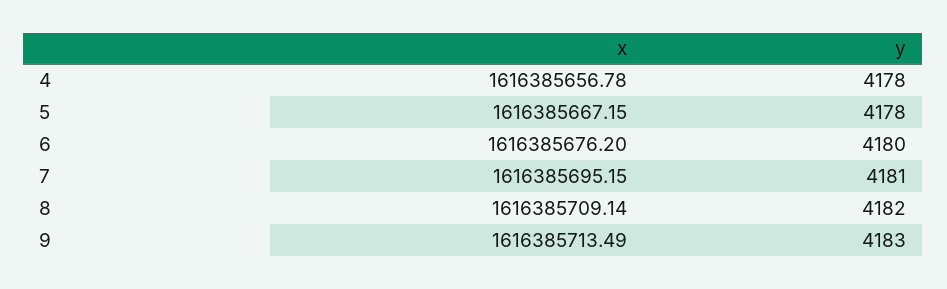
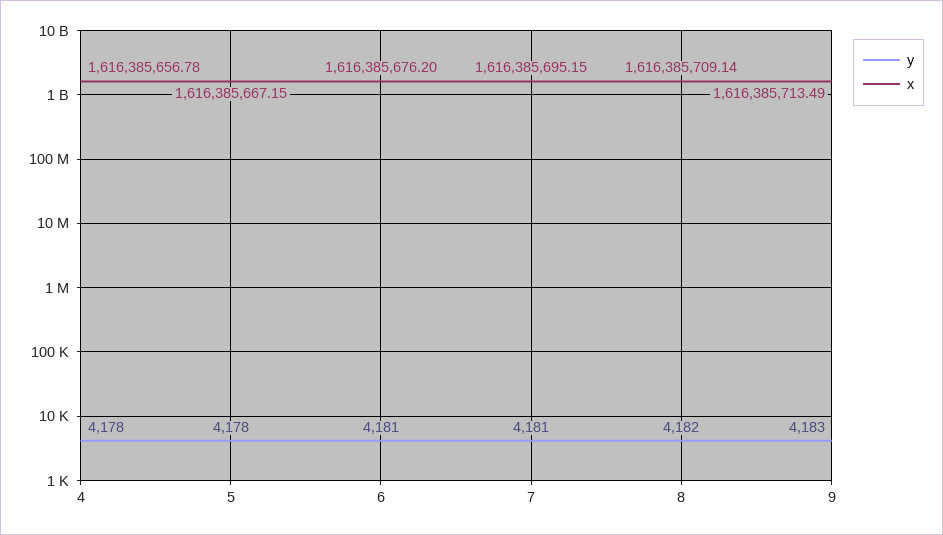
  {
    "x": {
      "4": 1616385656.78,
      "5": 1616385667.15,
      "6": 1616385676.2,
      "7": 1616385695.15,
      "8": 1616385709.14,
      "9": 1616385713.49
    },
    "y": {
      "4": 4178,
      "5": 4178,
-     "6": 4180,
+     "6": 4181,
      "7": 4181,
      "8": 4182,
      "9": 4183
    }
  }

